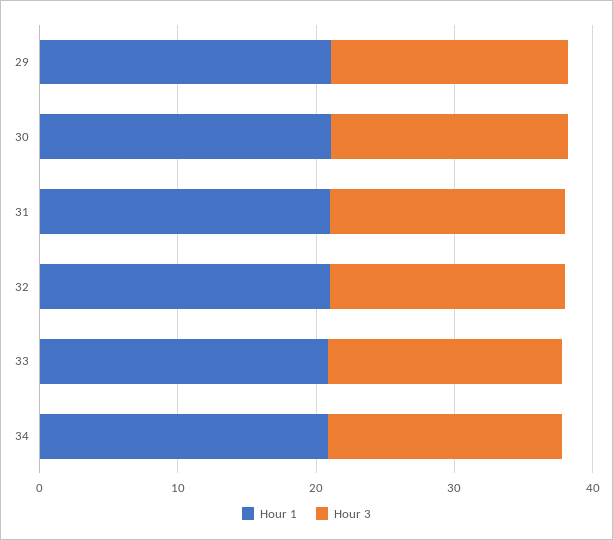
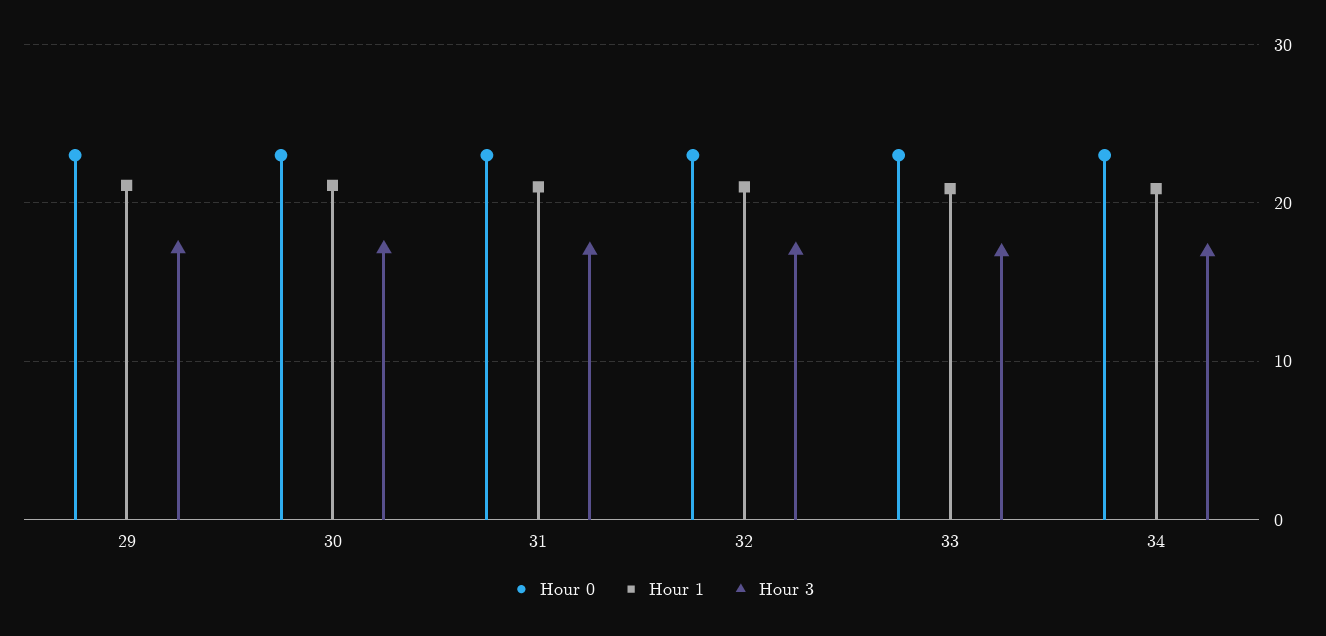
  {
    "Hour 1": {
      "29": 21,
      "30": 21,
      "31": 21,
      "32": 21,
      "33": 21,
      "34": 21
    },
    "Hour 3": {
      "29": 17,
      "30": 17,
      "31": 17,
      "32": 17,
      "33": 17,
      "34": 17
-   }
+   },
+   "Hour 0": {
+     "29": 23,
+     "30": 23,
+     "31": 23,
+     "32": 23,
+     "33": 23,
+     "34": 23
+   }
  }

